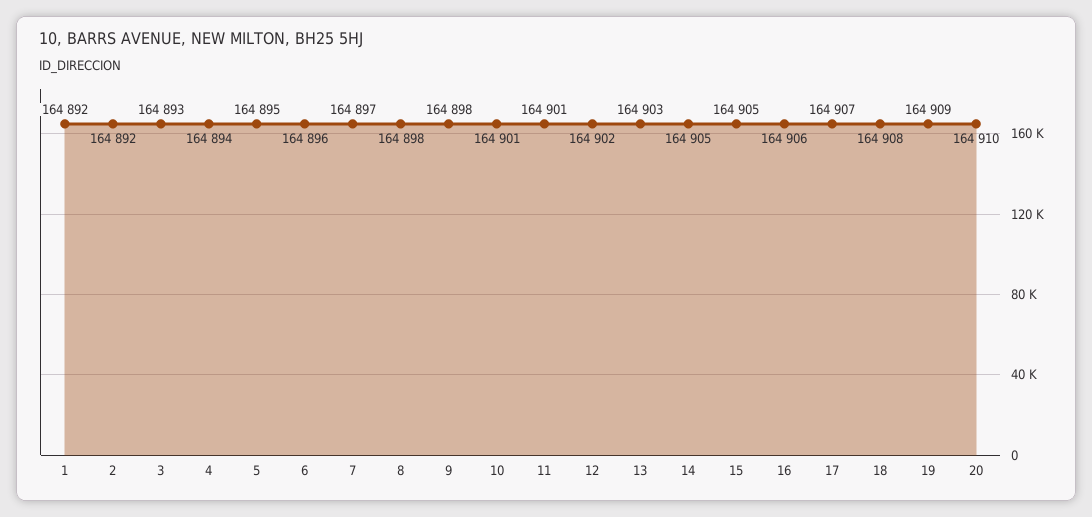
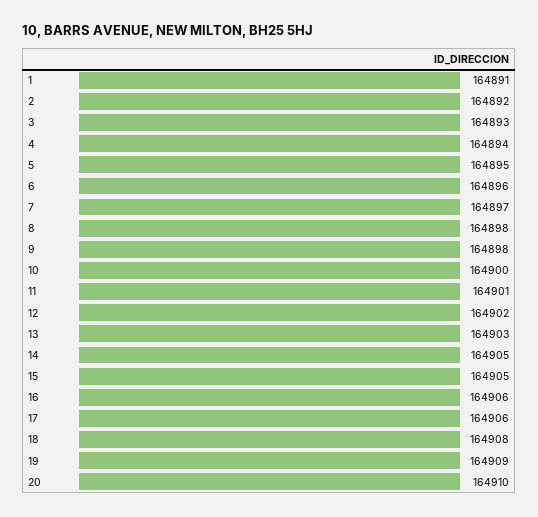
  {
-   "1": 164892,
+   "1": 164891,
    "2": 164892,
    "3": 164893,
    "4": 164894,
    "5": 164895,
    "6": 164896,
    "7": 164897,
    "8": 164898,
    "9": 164898,
-   "10": 164901,
+   "10": 164900,
    "11": 164901,
    "12": 164902,
    "13": 164903,
    "14": 164905,
    "15": 164905,
    "16": 164906,
-   "17": 164907,
+   "17": 164906,
    "18": 164908,
    "19": 164909,
    "20": 164910
  }

